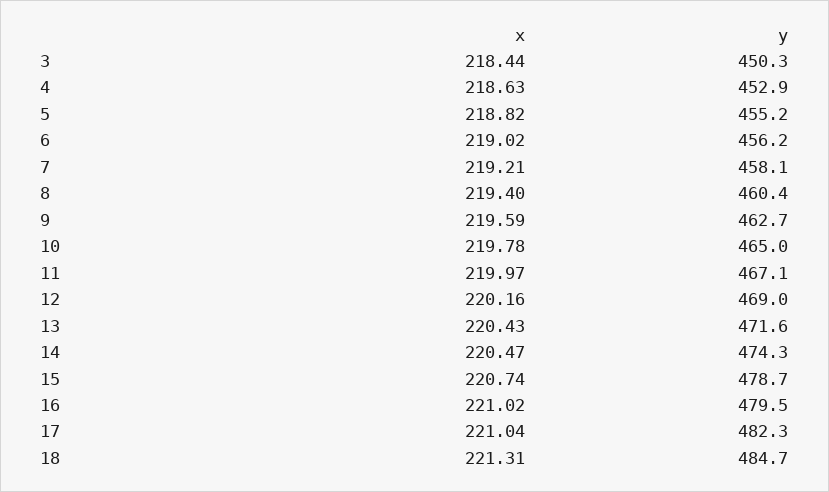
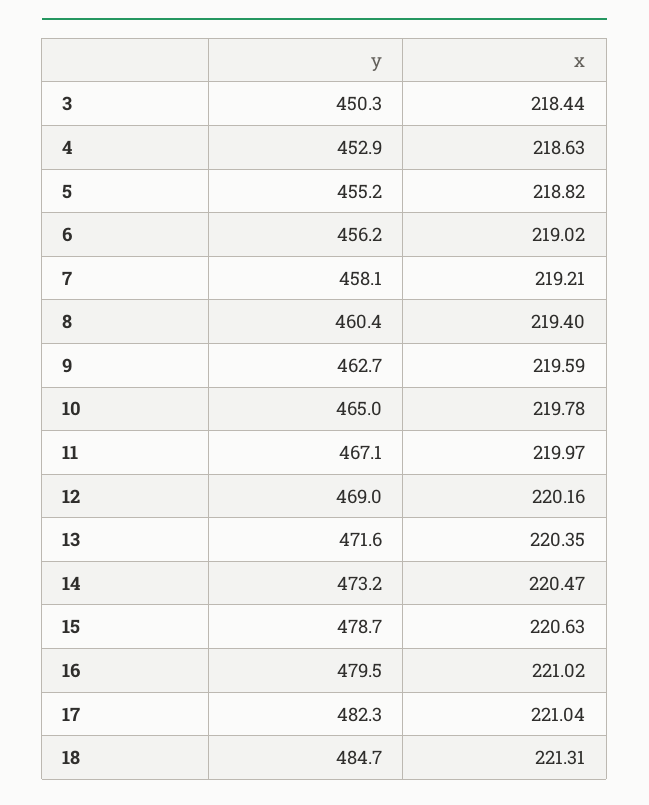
  {
    "x": {
      "3": 218.44,
      "4": 218.63,
      "5": 218.82,
      "6": 219.02,
      "7": 219.21,
      "8": 219.4,
      "9": 219.59,
      "10": 219.78,
      "11": 219.97,
      "12": 220.16,
-     "13": 220.43,
+     "13": 220.35,
      "14": 220.47,
-     "15": 220.74,
+     "15": 220.63,
      "16": 221.02,
      "17": 221.04,
      "18": 221.31
    },
    "y": {
      "3": 450.3,
      "4": 452.9,
      "5": 455.2,
      "6": 456.2,
      "7": 458.1,
      "8": 460.4,
      "9": 462.7,
      "10": 465,
      "11": 467.1,
      "12": 469,
      "13": 471.6,
-     "14": 474.3,
+     "14": 473.2,
      "15": 478.7,
      "16": 479.5,
      "17": 482.3,
      "18": 484.7
    }
  }

